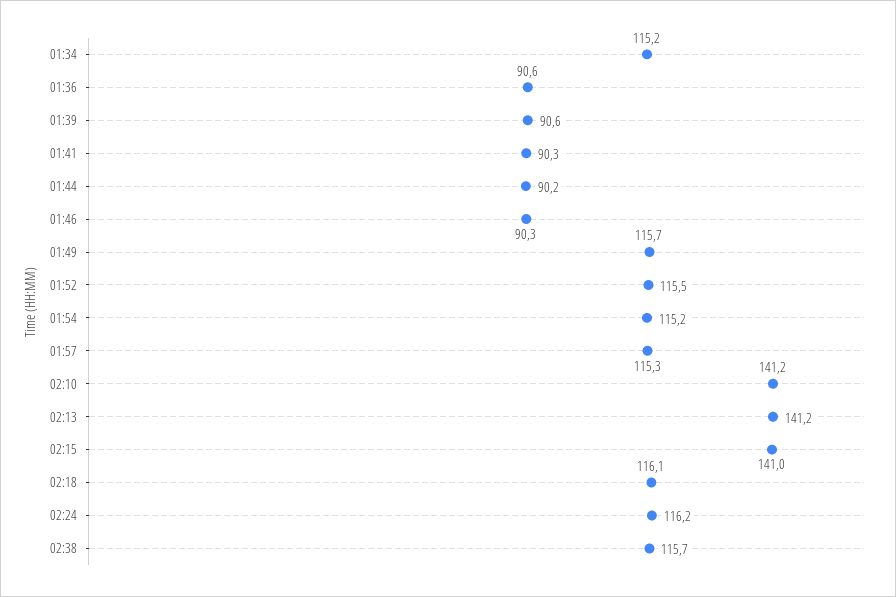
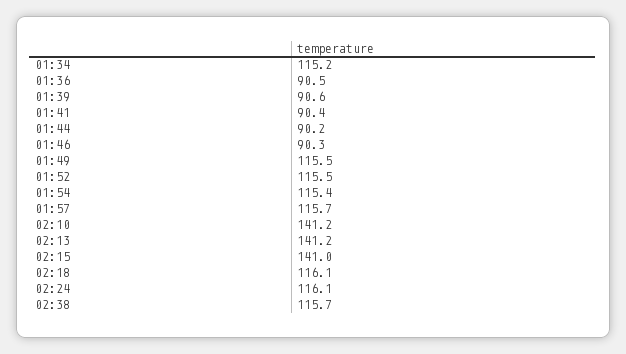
  {
    "01:34": 115.2,
-   "01:36": 90.6,
+   "01:36": 90.5,
    "01:39": 90.6,
-   "01:41": 90.3,
+   "01:41": 90.4,
    "01:44": 90.2,
    "01:46": 90.3,
-   "01:49": 115.7,
+   "01:49": 115.5,
    "01:52": 115.5,
-   "01:54": 115.2,
+   "01:54": 115.4,
-   "01:57": 115.3,
+   "01:57": 115.7,
    "02:10": 141.2,
    "02:13": 141.2,
    "02:15": 141,
    "02:18": 116.1,
-   "02:24": 116.2,
+   "02:24": 116.1,
    "02:38": 115.7
  }

